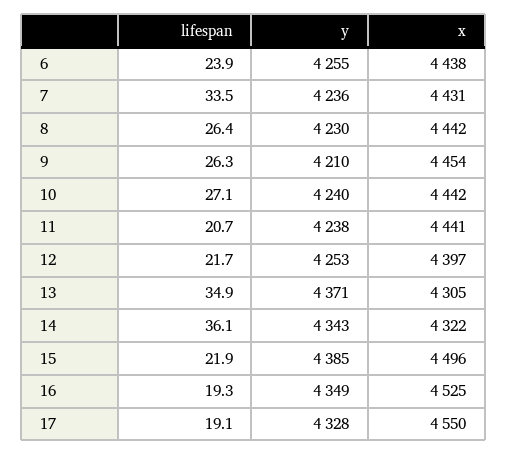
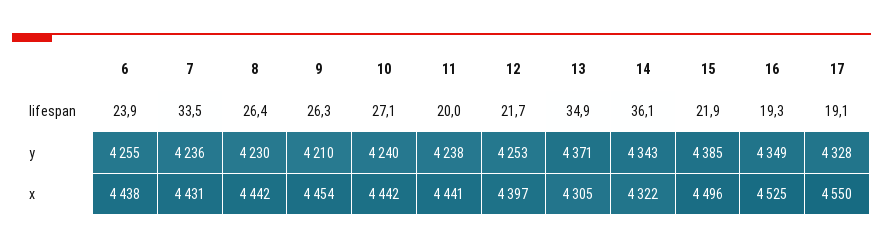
  {
    "lifespan": {
      "6": 23.9,
      "7": 33.5,
      "8": 26.4,
      "9": 26.3,
      "10": 27.1,
-     "11": 20.7,
+     "11": 20,
      "12": 21.7,
      "13": 34.9,
      "14": 36.1,
      "15": 21.9,
      "16": 19.3,
      "17": 19.1
    },
    "y": {
      "6": 4255,
      "7": 4236,
      "8": 4230,
      "9": 4210,
      "10": 4240,
      "11": 4238,
      "12": 4253,
      "13": 4371,
      "14": 4343,
      "15": 4385,
      "16": 4349,
      "17": 4328
    },
    "x": {
      "6": 4438,
      "7": 4431,
      "8": 4442,
      "9": 4454,
      "10": 4442,
      "11": 4441,
      "12": 4397,
      "13": 4305,
      "14": 4322,
      "15": 4496,
      "16": 4525,
      "17": 4550
    }
  }

